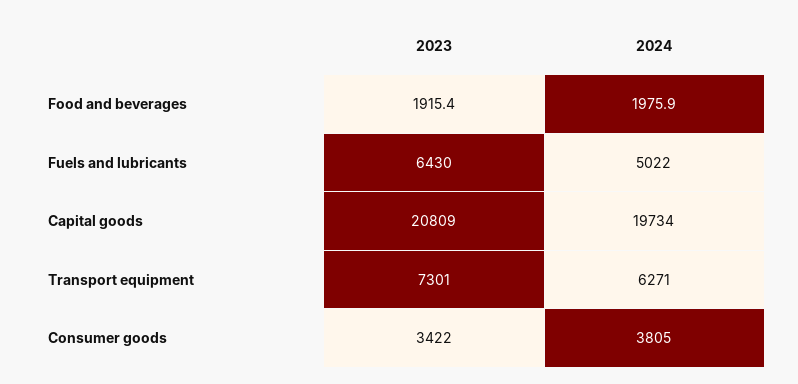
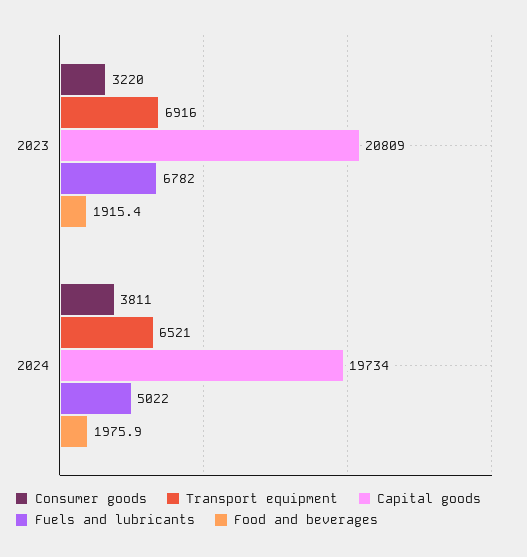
  {
    "Food and beverages": {
      "2023": 1915.4,
      "2024": 1975.9
    },
    "Fuels and lubricants": {
-     "2023": 6430,
+     "2023": 6782,
      "2024": 5022
    },
    "Capital goods": {
      "2023": 20809,
      "2024": 19734
    },
    "Transport equipment": {
-     "2023": 7301,
+     "2023": 6916,
-     "2024": 6271
+     "2024": 6521
    },
    "Consumer goods": {
-     "2023": 3422,
+     "2023": 3220,
-     "2024": 3805
+     "2024": 3811
    }
  }

